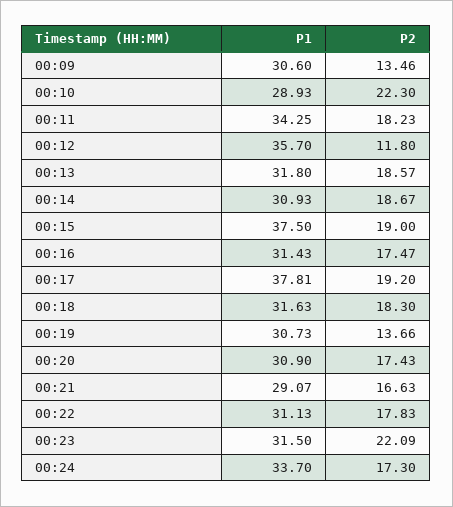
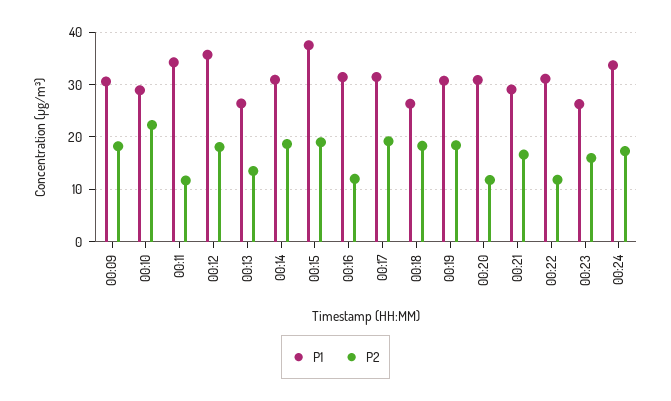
  {
    "P1": {
      "00:09": 30.6,
      "00:10": 28.93,
      "00:11": 34.25,
      "00:12": 35.7,
-     "00:13": 31.8,
+     "00:13": 26,
      "00:14": 30.93,
      "00:15": 37.5,
      "00:16": 31.43,
-     "00:17": 37.81,
+     "00:17": 32,
-     "00:18": 31.63,
+     "00:18": 26,
      "00:19": 30.73,
      "00:20": 30.9,
      "00:21": 29.07,
      "00:22": 31.13,
-     "00:23": 31.5,
+     "00:23": 26,
      "00:24": 33.7
    },
    "P2": {
-     "00:09": 13.46,
+     "00:09": 18,
      "00:10": 22.3,
-     "00:11": 18.23,
+     "00:11": 12,
-     "00:12": 11.8,
+     "00:12": 18,
-     "00:13": 18.57,
+     "00:13": 14,
      "00:14": 18.67,
      "00:15": 19,
-     "00:16": 17.47,
+     "00:16": 12,
      "00:17": 19.2,
      "00:18": 18.3,
-     "00:19": 13.66,
+     "00:19": 18,
-     "00:20": 17.43,
+     "00:20": 12,
      "00:21": 16.63,
-     "00:22": 17.83,
+     "00:22": 12,
-     "00:23": 22.09,
+     "00:23": 16,
      "00:24": 17.3
    }
  }

